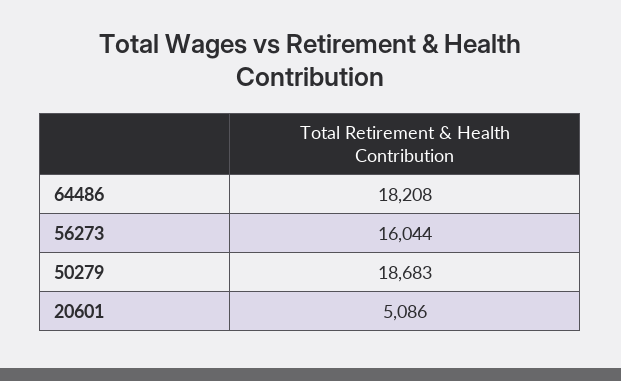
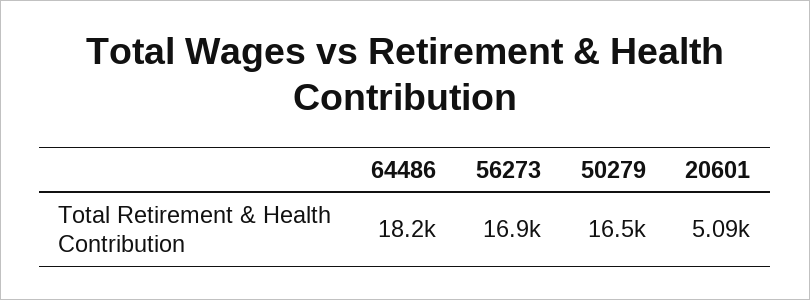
  {
    "64486": 18208,
-   "56273": 16044,
+   "56273": 16900,
-   "50279": 18683,
+   "50279": 16500,
    "20601": 5086
  }

